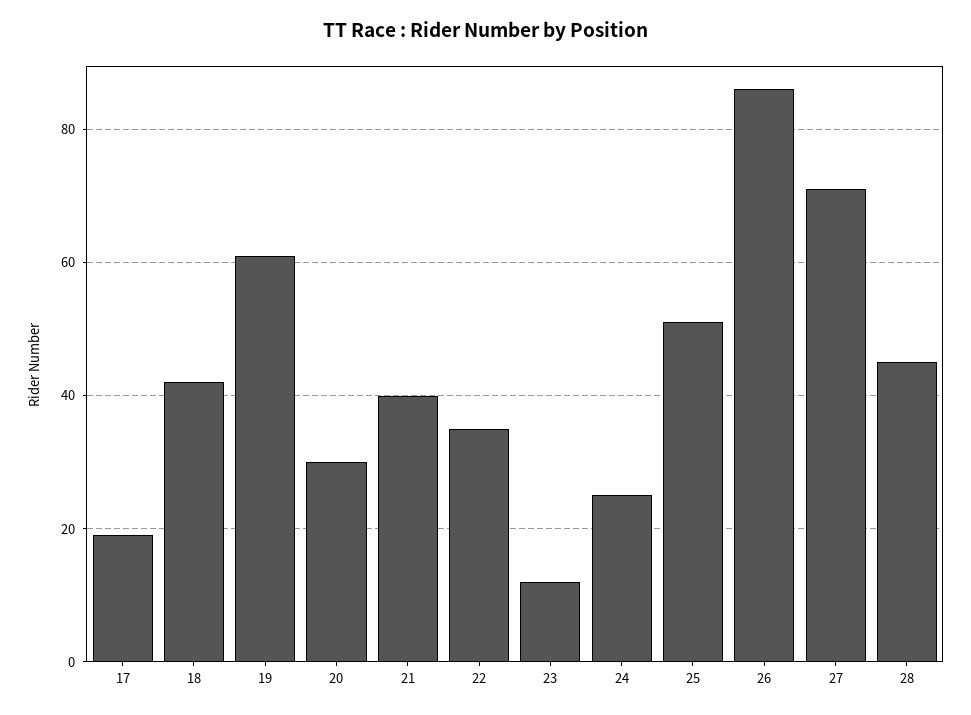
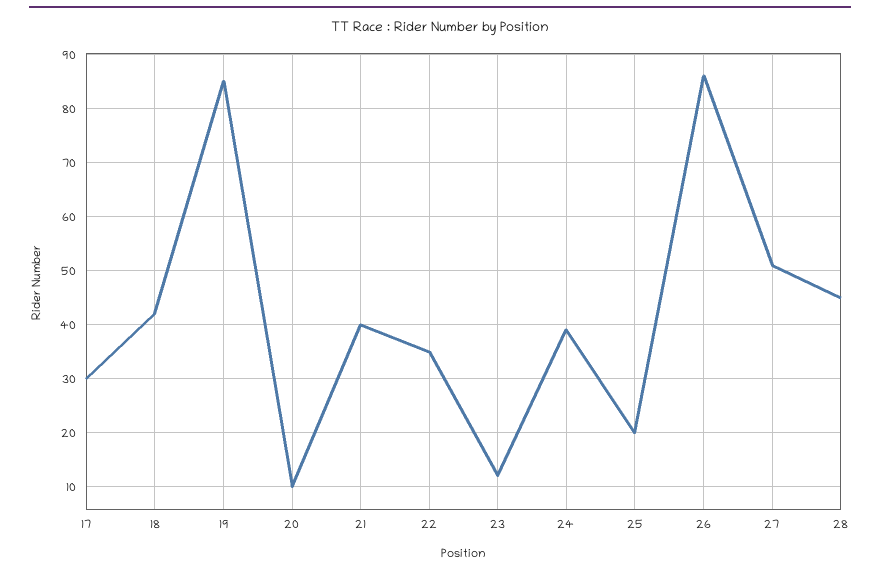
  {
-   "17": 20,
+   "17": 30,
    "18": 40,
-   "19": 60,
+   "19": 85,
-   "20": 30,
+   "20": 10,
    "21": 40,
    "22": 35,
    "23": 10,
-   "24": 25,
+   "24": 40,
-   "25": 50,
+   "25": 20,
    "26": 85,
-   "27": 70,
+   "27": 50,
    "28": 45
  }

